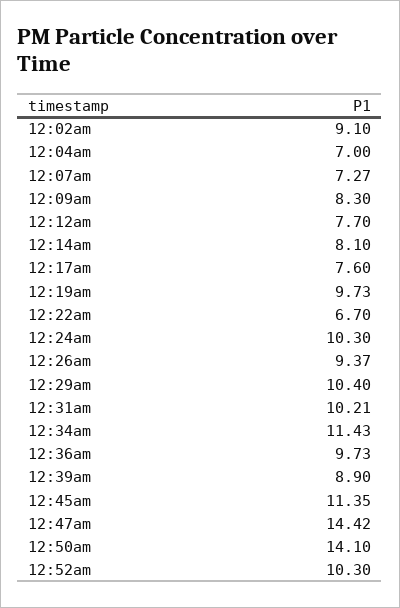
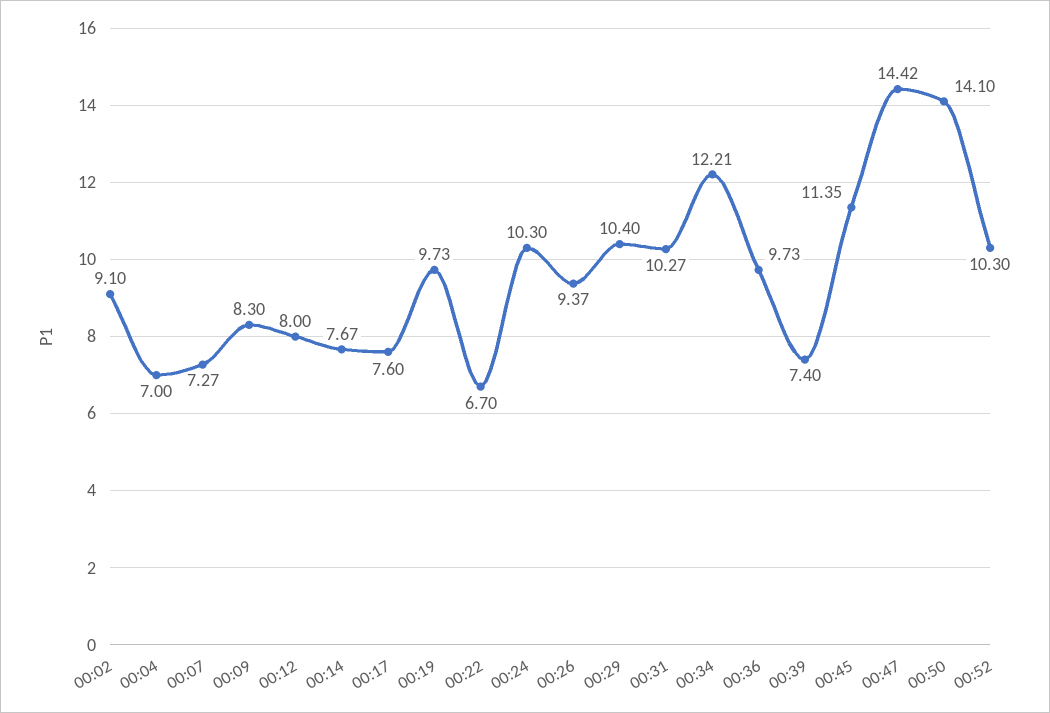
  {
    "12:02am": 9.1,
    "12:04am": 7,
    "12:07am": 7.27,
    "12:09am": 8.3,
-   "12:12am": 7.7,
+   "12:12am": 8,
-   "12:14am": 8.1,
+   "12:14am": 7.67,
    "12:17am": 7.6,
    "12:19am": 9.73,
    "12:22am": 6.7,
    "12:24am": 10.3,
    "12:26am": 9.37,
    "12:29am": 10.4,
-   "12:31am": 10.21,
+   "12:31am": 10.27,
-   "12:34am": 11.43,
+   "12:34am": 12.21,
    "12:36am": 9.73,
-   "12:39am": 8.9,
+   "12:39am": 7.4,
    "12:45am": 11.35,
    "12:47am": 14.42,
    "12:50am": 14.1,
    "12:52am": 10.3
  }

